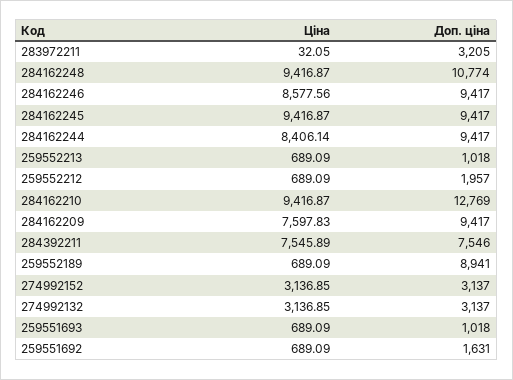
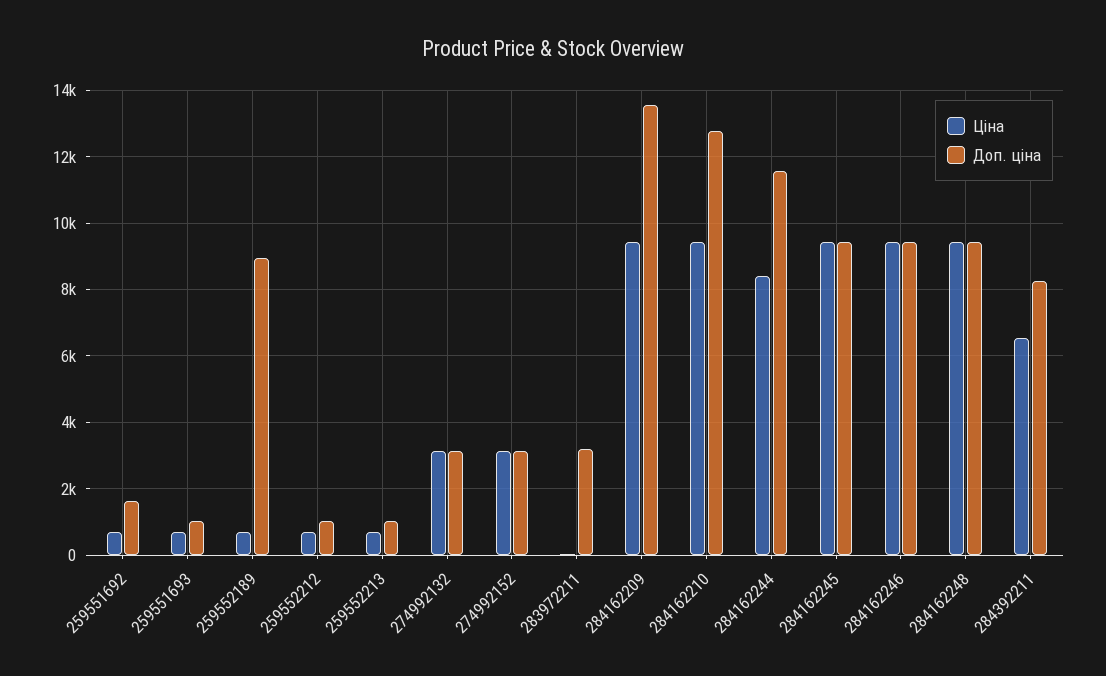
  {
    "Ціна": {
      "283972211": 32.05,
      "284162248": 9416.87,
-     "284162246": 8577.56,
+     "284162246": 9400,
      "284162245": 9416.87,
      "284162244": 8406.14,
      "259552213": 689.09,
      "259552212": 689.09,
      "284162210": 9416.87,
-     "284162209": 7597.83,
+     "284162209": 9400,
-     "284392211": 7545.89,
+     "284392211": 6600,
      "259552189": 689.09,
      "274992152": 3136.85,
      "274992132": 3136.85,
      "259551693": 689.09,
      "259551692": 689.09
    },
    "Доп. ціна": {
      "283972211": 3205,
-     "284162248": 10774,
+     "284162248": 9400,
      "284162246": 9417,
      "284162245": 9417,
-     "284162244": 9417,
+     "284162244": 11600,
      "259552213": 1018,
-     "259552212": 1957,
+     "259552212": 1000,
      "284162210": 12769,
-     "284162209": 9417,
+     "284162209": 13600,
-     "284392211": 7546,
+     "284392211": 8200,
      "259552189": 8941,
      "274992152": 3137,
      "274992132": 3137,
      "259551693": 1018,
      "259551692": 1631
    }
  }

